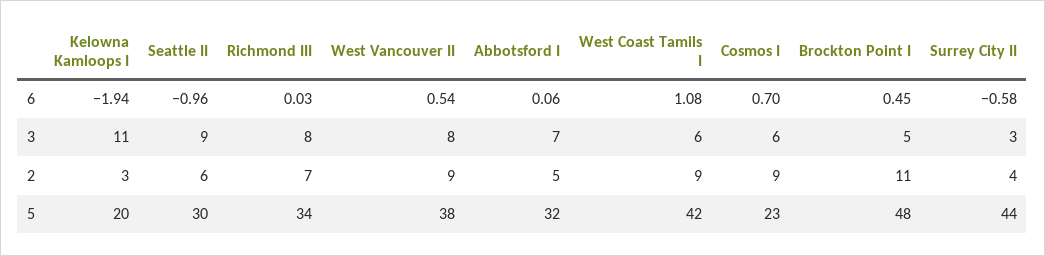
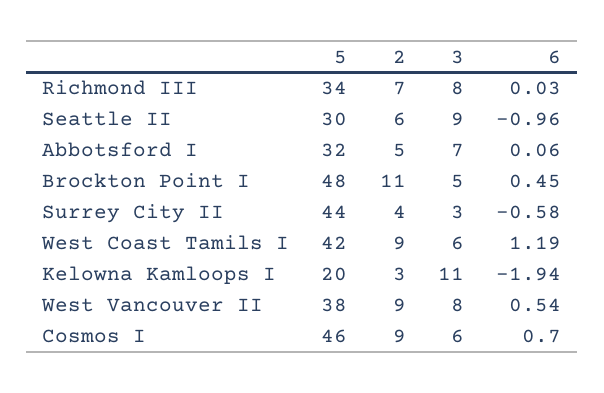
  {
    "Kelowna Kamloops I": {
      "6": -1.94,
      "3": 11,
      "2": 3,
      "5": 20
    },
    "Seattle II": {
      "6": -0.96,
      "3": 9,
      "2": 6,
      "5": 30
    },
    "Richmond III": {
      "6": 0.03,
      "3": 8,
      "2": 7,
      "5": 34
    },
    "West Vancouver II": {
      "6": 0.54,
      "3": 8,
      "2": 9,
      "5": 38
    },
    "Abbotsford I": {
      "6": 0.06,
      "3": 7,
      "2": 5,
      "5": 32
    },
    "West Coast Tamils I": {
-     "6": 1.08,
+     "6": 1.19,
      "3": 6,
      "2": 9,
      "5": 42
    },
    "Cosmos I": {
      "6": 0.7,
      "3": 6,
      "2": 9,
-     "5": 23
+     "5": 46
    },
    "Brockton Point I": {
      "6": 0.45,
      "3": 5,
      "2": 11,
      "5": 48
    },
    "Surrey City II": {
      "6": -0.58,
      "3": 3,
      "2": 4,
      "5": 44
    }
  }

